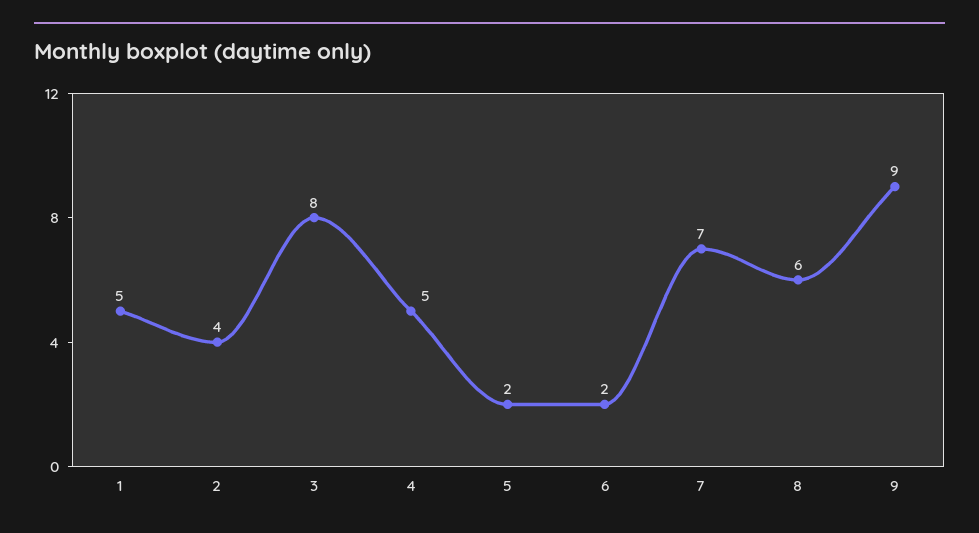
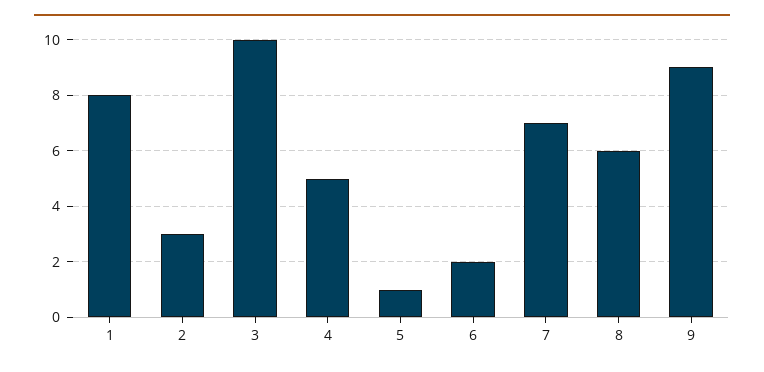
  {
-   "1": 5,
+   "1": 8,
-   "2": 4,
+   "2": 3,
-   "3": 8,
+   "3": 10,
    "4": 5,
-   "5": 2,
+   "5": 1,
    "6": 2,
    "7": 7,
    "8": 6,
    "9": 9
  }

